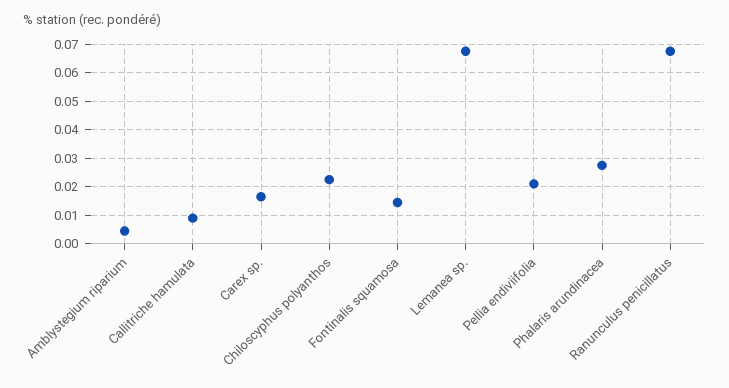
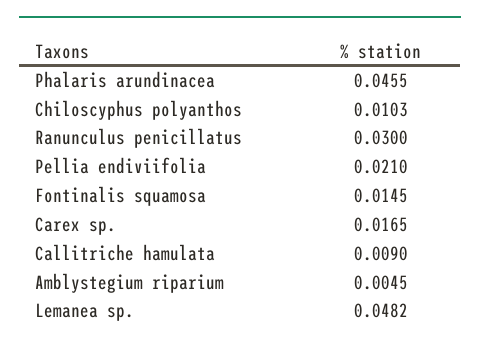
  {
    "Amblystegium riparium": 0.0045,
    "Callitriche hamulata": 0.009,
    "Carex sp.": 0.0165,
-   "Chiloscyphus polyanthos": 0.0225,
+   "Chiloscyphus polyanthos": 0.0103,
    "Fontinalis squamosa": 0.0145,
-   "Lemanea sp.": 0.0675,
+   "Lemanea sp.": 0.0482,
    "Pellia endiviifolia": 0.021,
-   "Phalaris arundinacea": 0.0275,
+   "Phalaris arundinacea": 0.0455,
-   "Ranunculus penicillatus": 0.0675
+   "Ranunculus penicillatus": 0.03
  }

